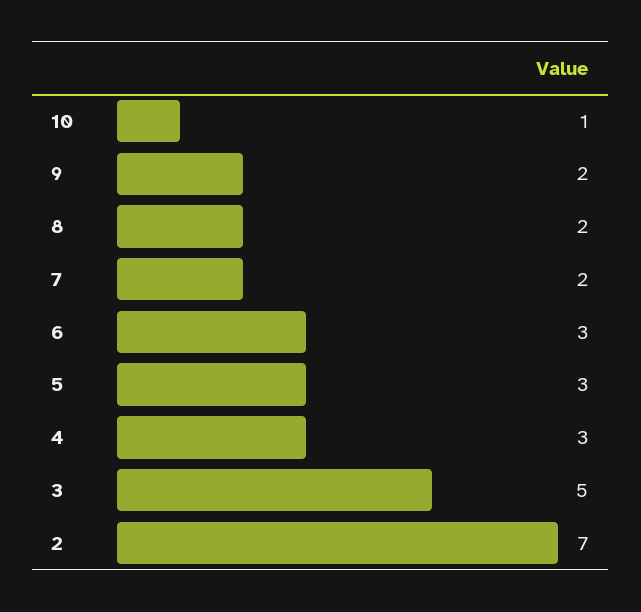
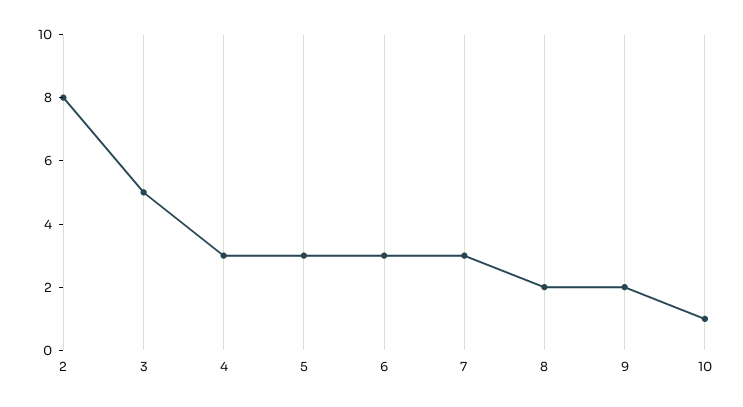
  {
    "10": 1,
    "9": 2,
    "8": 2,
-   "7": 2,
+   "7": 3,
    "6": 3,
    "5": 3,
    "4": 3,
    "3": 5,
-   "2": 7
+   "2": 8
  }

